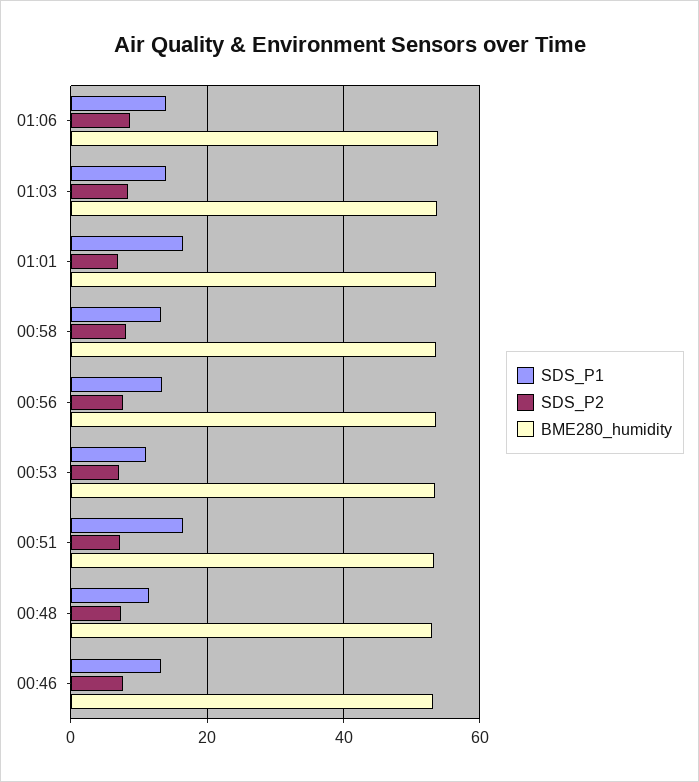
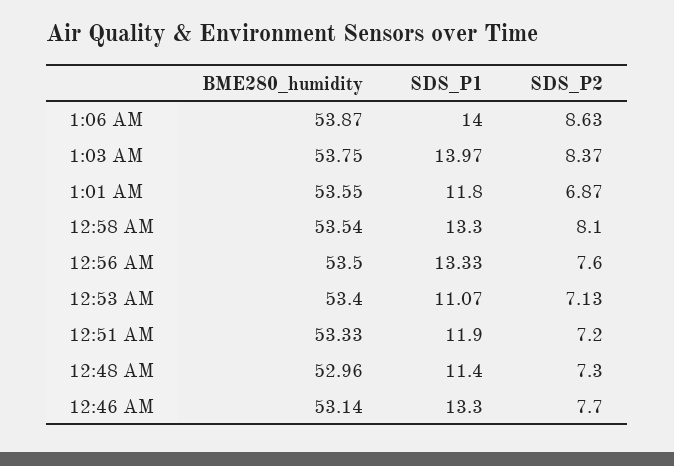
  {
    "SDS_P1": {
      "01:06": 14,
      "01:03": 13.97,
-     "01:01": 16,
+     "01:01": 11.8,
      "00:58": 13.3,
      "00:56": 13.33,
      "00:53": 11.07,
-     "00:51": 16,
+     "00:51": 11.9,
      "00:48": 11.4,
      "00:46": 13.3
    },
    "SDS_P2": {
      "01:06": 8.63,
      "01:03": 8.37,
      "01:01": 6.87,
      "00:58": 8.1,
      "00:56": 7.6,
      "00:53": 7.13,
      "00:51": 7.2,
      "00:48": 7.3,
      "00:46": 7.7
    },
    "BME280_humidity": {
      "01:06": 53.87,
      "01:03": 53.75,
      "01:01": 53.55,
      "00:58": 53.54,
      "00:56": 53.5,
      "00:53": 53.4,
      "00:51": 53.33,
      "00:48": 52.96,
      "00:46": 53.14
    }
  }

